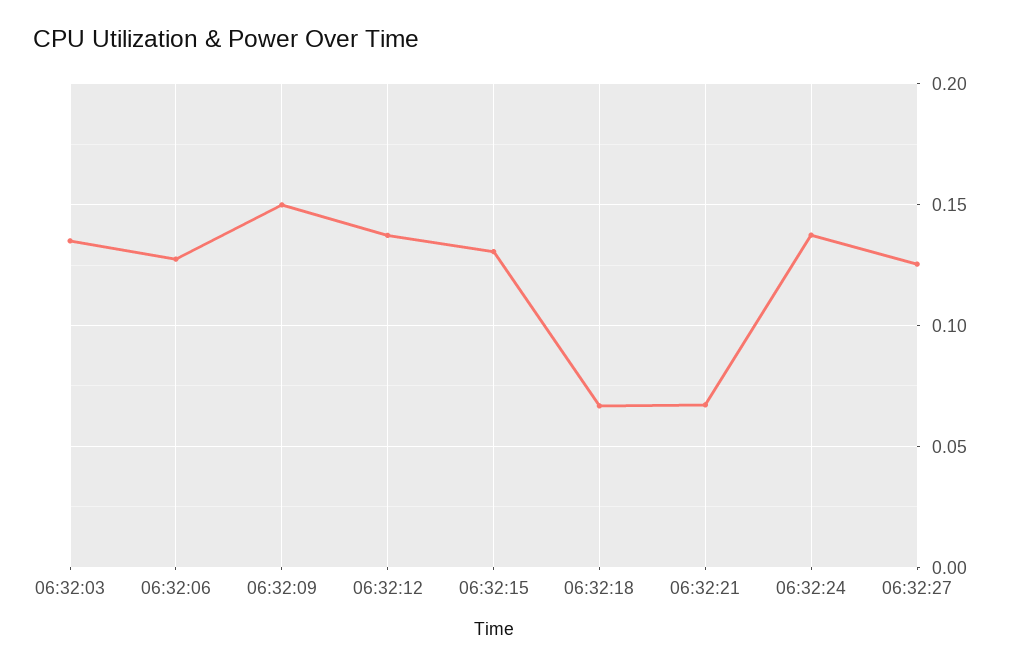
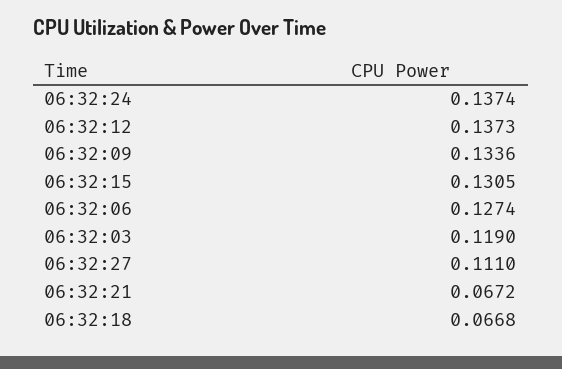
  {
-   "06:32:03": 0.135,
+   "06:32:03": 0.119,
    "06:32:06": 0.1274,
-   "06:32:09": 0.15,
+   "06:32:09": 0.1336,
    "06:32:12": 0.1373,
    "06:32:15": 0.1305,
    "06:32:18": 0.0668,
    "06:32:21": 0.0672,
    "06:32:24": 0.1374,
-   "06:32:27": 0.125
+   "06:32:27": 0.111
  }

